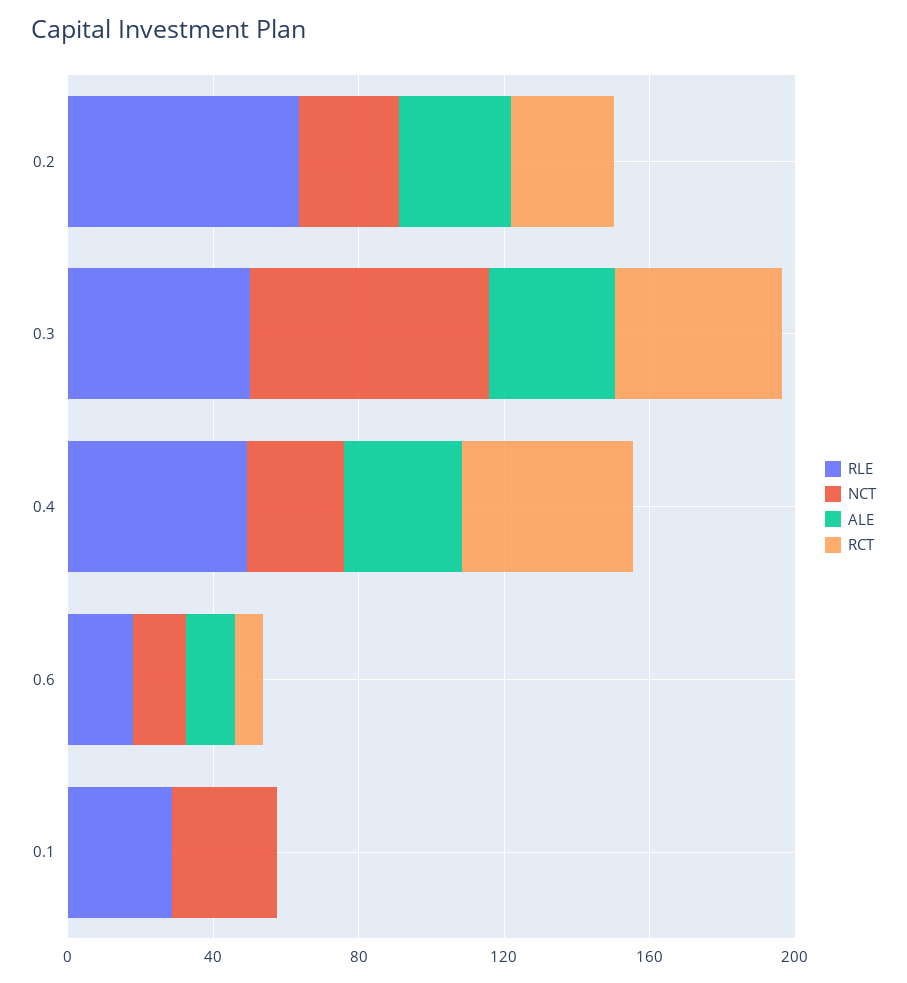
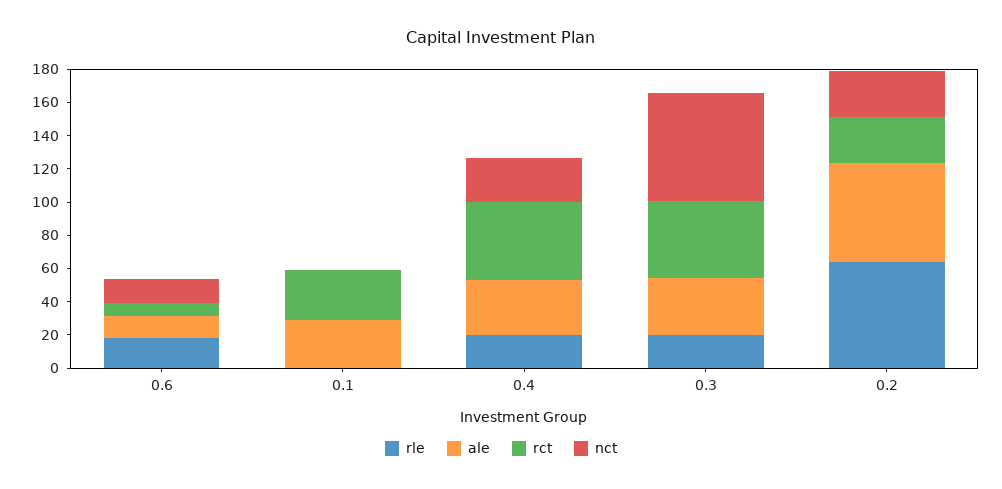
  {
    "RLE": {
      "0.2": 65,
-     "0.3": 50,
+     "0.3": 20,
-     "0.4": 50,
+     "0.4": 20,
      "0.6": 20,
-     "0.1": 30
+     "0.1": 0
    },
    "NCT": {
      "0.2": 30,
      "0.3": 65,
      "0.4": 25,
      "0.6": 15,
-     "0.1": 30
+     "0.1": 0
    },
    "ALE": {
-     "0.2": 30,
+     "0.2": 60,
      "0.3": 35,
      "0.4": 35,
      "0.6": 15,
-     "0.1": 0
+     "0.1": 30
    },
    "RCT": {
      "0.2": 30,
      "0.3": 45,
      "0.4": 45,
      "0.6": 10,
-     "0.1": 0
+     "0.1": 30
    }
  }

